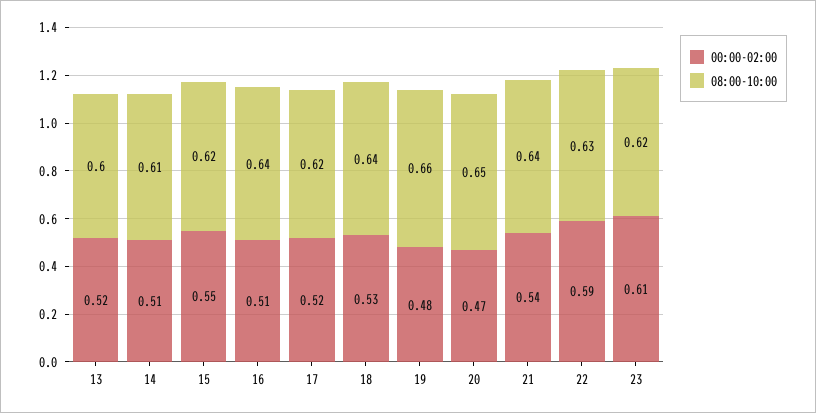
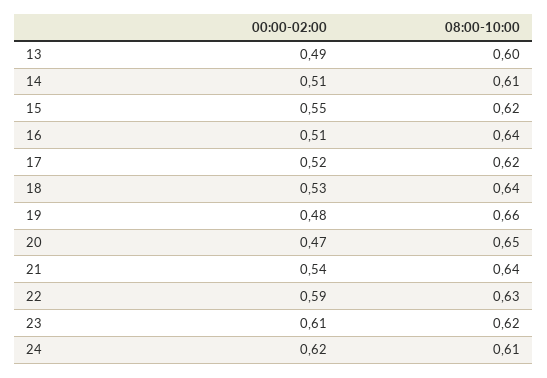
  {
    "00:00-02:00": {
-     "13": 0.52,
+     "13": 0.49,
      "14": 0.51,
      "15": 0.55,
      "16": 0.51,
      "17": 0.52,
      "18": 0.53,
      "19": 0.48,
      "20": 0.47,
      "21": 0.54,
      "22": 0.59,
-     "23": 0.61
+     "23": 0.61,
+     "24": 0.62
    },
    "08:00-10:00": {
      "13": 0.6,
      "14": 0.61,
      "15": 0.62,
      "16": 0.64,
      "17": 0.62,
      "18": 0.64,
      "19": 0.66,
      "20": 0.65,
      "21": 0.64,
      "22": 0.63,
-     "23": 0.62
+     "23": 0.62,
+     "24": 0.61
    }
  }

